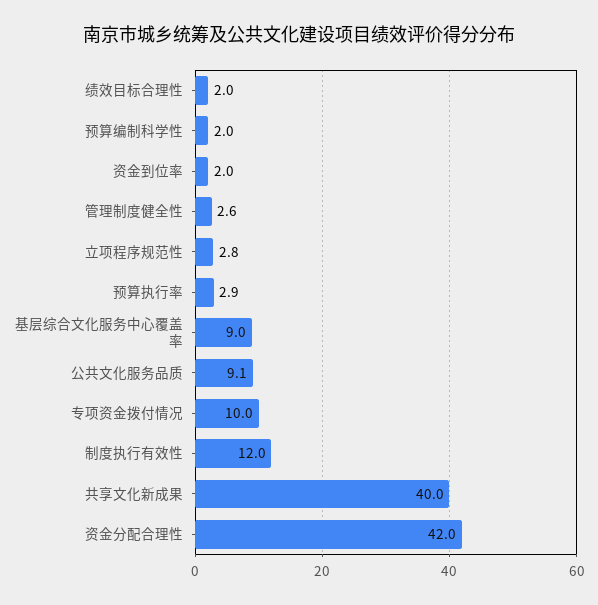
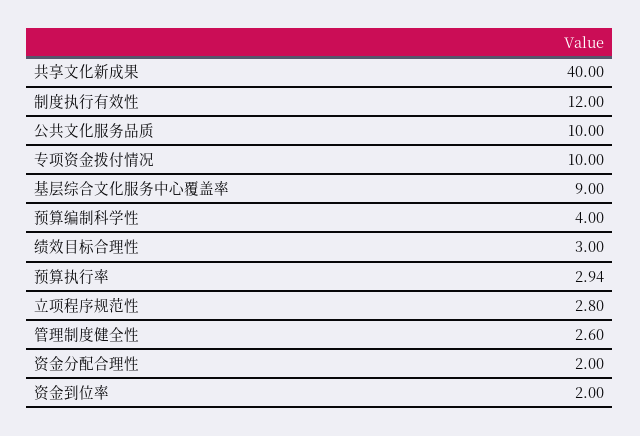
  {
-   "绩效目标合理性": 2,
+   "绩效目标合理性": 3,
-   "预算编制科学性": 2,
+   "预算编制科学性": 4,
    "资金到位率": 2,
    "管理制度健全性": 2.6,
    "立项程序规范性": 2.8,
    "预算执行率": 2.94,
    "基层综合文化服务中心覆盖率": 9,
-   "公共文化服务品质": 9.1,
+   "公共文化服务品质": 10,
    "专项资金拨付情况": 10,
    "制度执行有效性": 12,
    "共享文化新成果": 40,
-   "资金分配合理性": 42
+   "资金分配合理性": 2
  }

